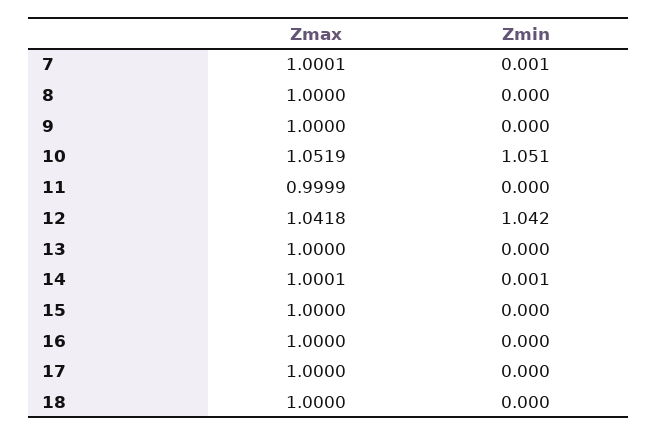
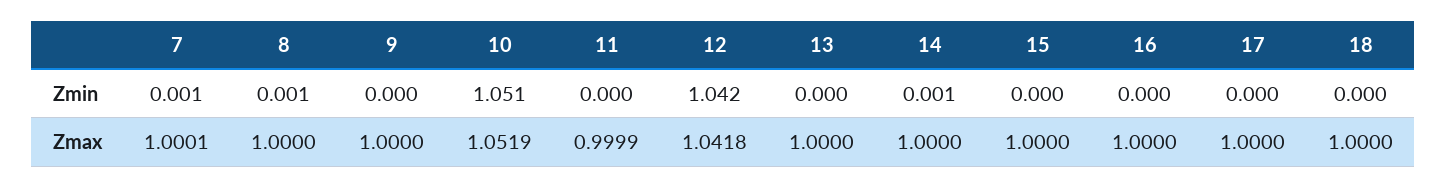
  {
    "Zmax": {
      "7": 1.0001,
      "8": 1,
      "9": 1,
      "10": 1.0519,
      "11": 0.9999,
      "12": 1.0418,
      "13": 1,
-     "14": 1.0001,
+     "14": 1,
      "15": 1,
      "16": 1,
      "17": 1,
      "18": 1
    },
    "Zmin": {
      "7": 0.001,
-     "8": 0,
+     "8": 0.001,
      "9": 0,
      "10": 1.051,
      "11": 0,
      "12": 1.042,
      "13": 0,
      "14": 0.001,
      "15": 0,
      "16": 0,
      "17": 0,
      "18": 0
    }
  }

